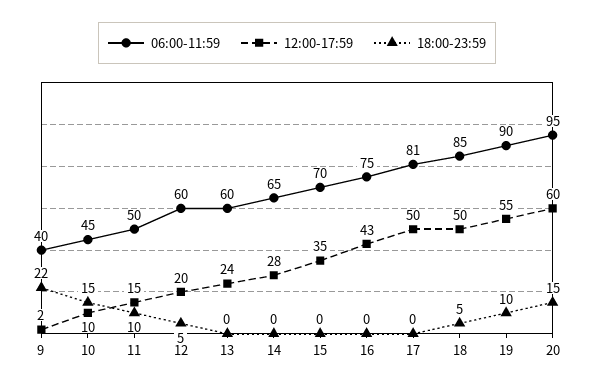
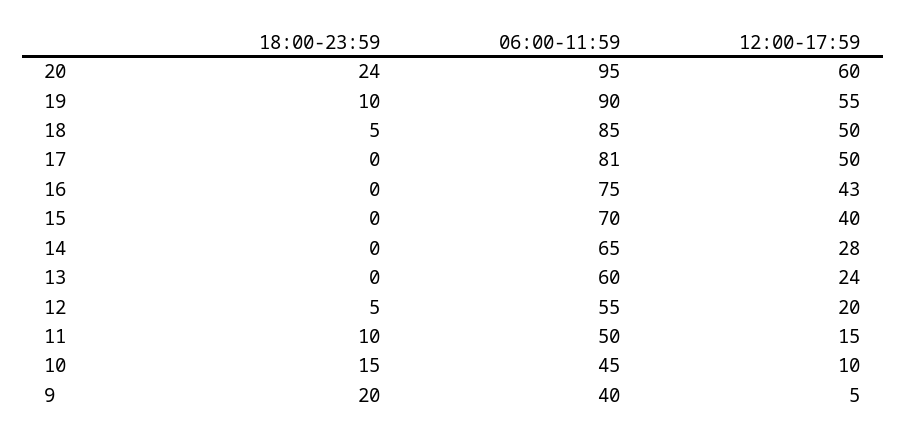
  {
    "06:00-11:59": {
      "9": 40,
      "10": 45,
      "11": 50,
-     "12": 60,
+     "12": 55,
      "13": 60,
      "14": 65,
      "15": 70,
      "16": 75,
      "17": 81,
      "18": 85,
      "19": 90,
      "20": 95
    },
    "12:00-17:59": {
-     "9": 2,
+     "9": 5,
      "10": 10,
      "11": 15,
      "12": 20,
      "13": 24,
      "14": 28,
-     "15": 35,
+     "15": 40,
      "16": 43,
      "17": 50,
      "18": 50,
      "19": 55,
      "20": 60
    },
    "18:00-23:59": {
-     "9": 22,
+     "9": 20,
      "10": 15,
      "11": 10,
      "12": 5,
      "13": 0,
      "14": 0,
      "15": 0,
      "16": 0,
      "17": 0,
      "18": 5,
      "19": 10,
-     "20": 15
+     "20": 24
    }
  }

